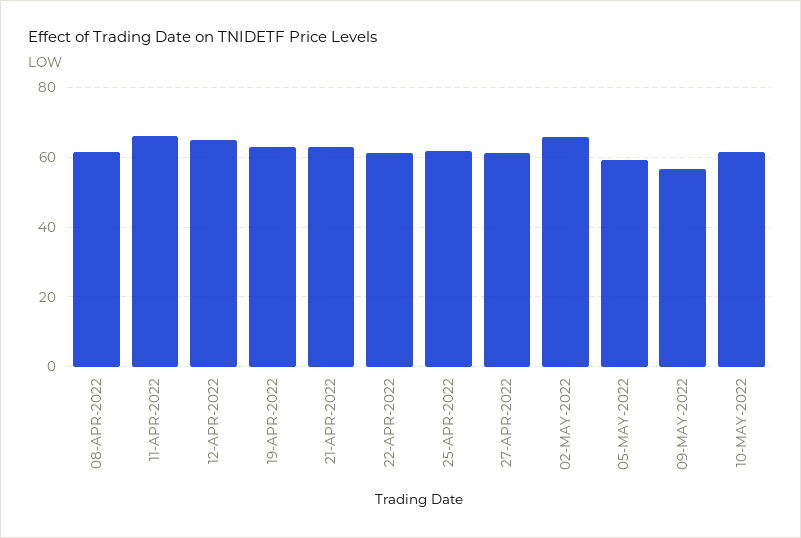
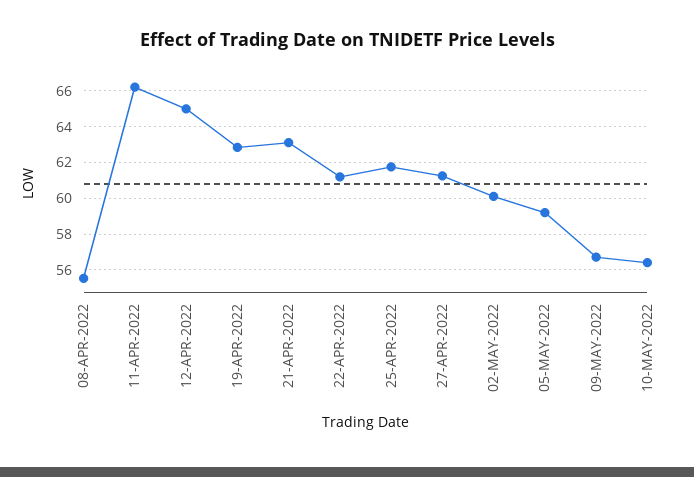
  {
-   "08-APR-2022": 62,
+   "08-APR-2022": 55.5,
    "11-APR-2022": 66,
    "12-APR-2022": 65,
    "19-APR-2022": 63,
    "21-APR-2022": 63,
    "22-APR-2022": 61,
    "25-APR-2022": 62,
    "27-APR-2022": 61.5,
-   "02-MAY-2022": 66,
+   "02-MAY-2022": 60,
    "05-MAY-2022": 59,
    "09-MAY-2022": 56.5,
-   "10-MAY-2022": 62
+   "10-MAY-2022": 56.5
  }

